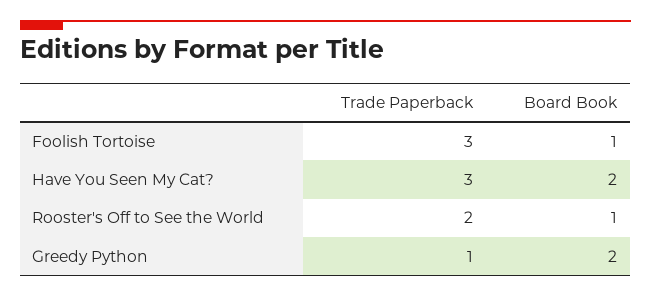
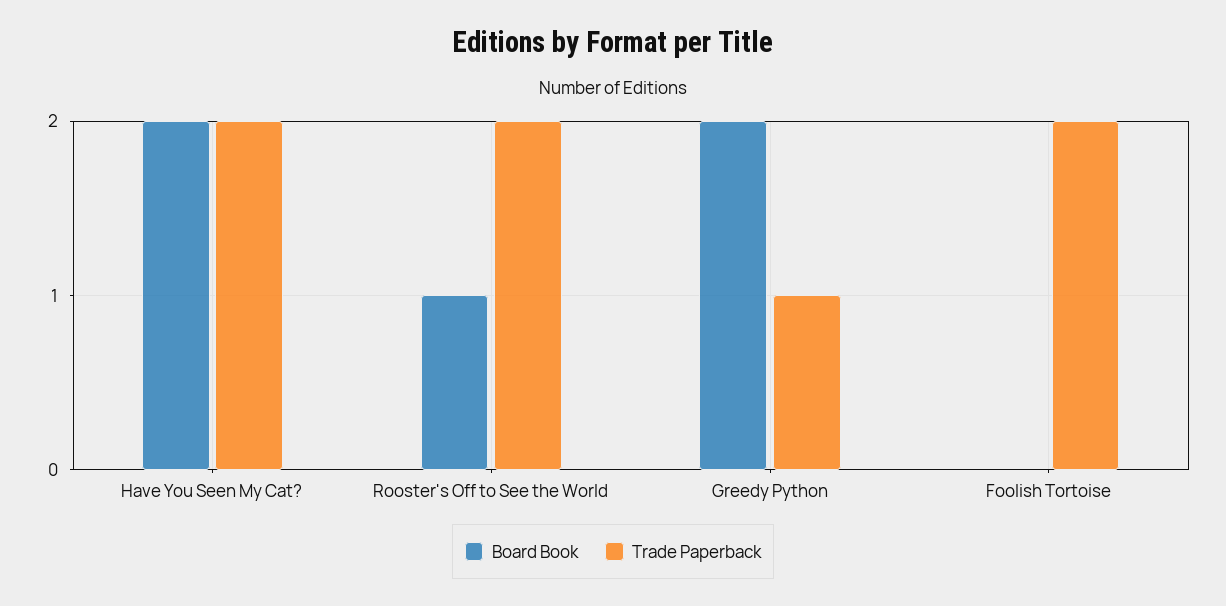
  {
    "Trade Paperback": {
-     "Foolish Tortoise": 3,
+     "Foolish Tortoise": 2,
-     "Have You Seen My Cat?": 3,
+     "Have You Seen My Cat?": 2,
      "Rooster's Off to See the World": 2,
      "Greedy Python": 1
    },
    "Board Book": {
-     "Foolish Tortoise": 1,
+     "Foolish Tortoise": 0,
      "Have You Seen My Cat?": 2,
      "Rooster's Off to See the World": 1,
      "Greedy Python": 2
    }
  }

